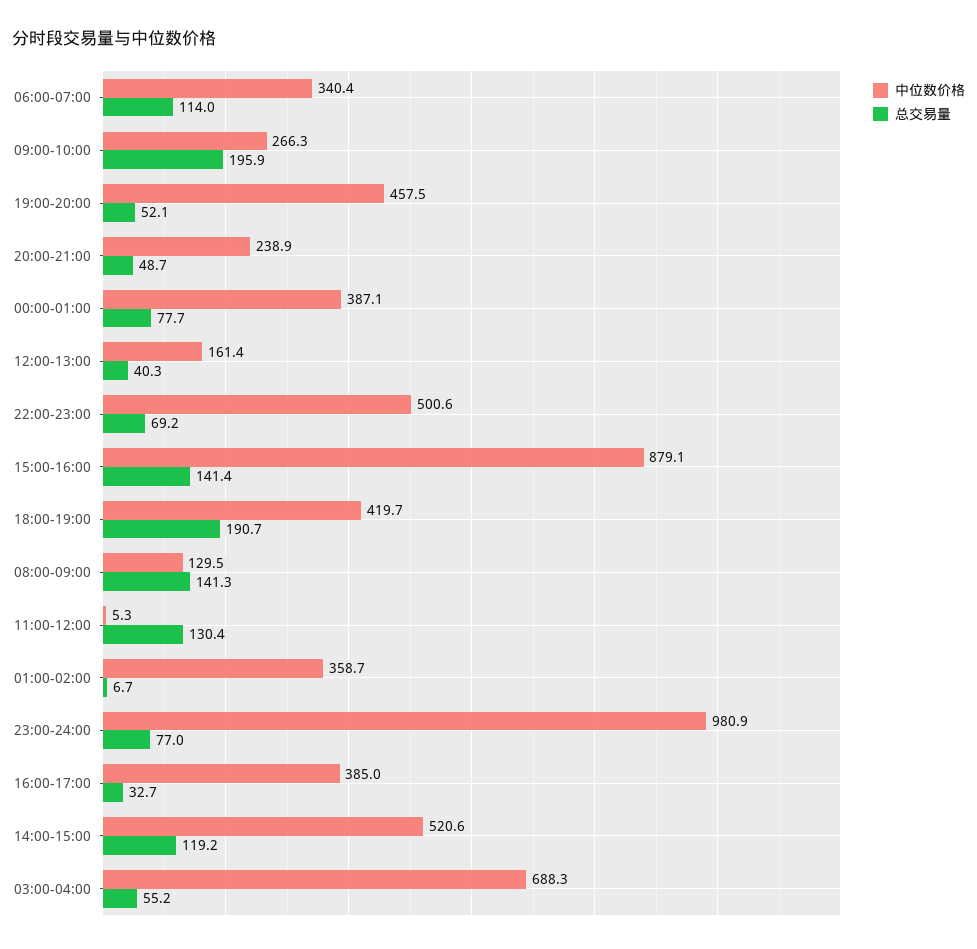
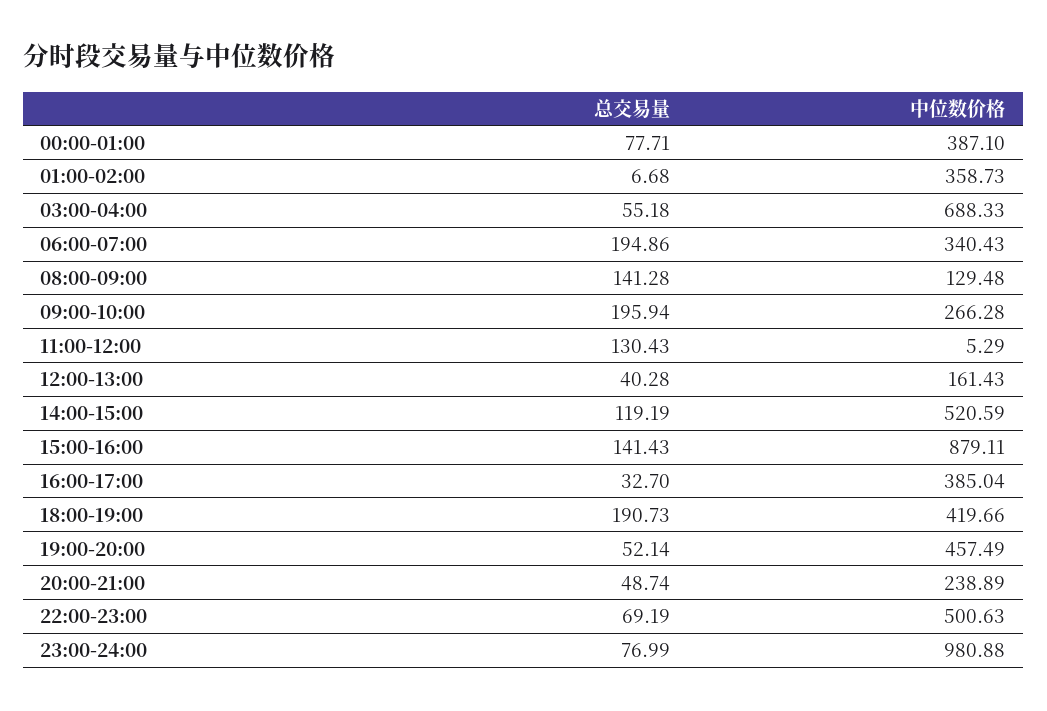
  {
    "中位数价格": {
      "06:00-07:00": 340.43,
      "09:00-10:00": 266.28,
      "19:00-20:00": 457.49,
      "20:00-21:00": 238.89,
      "00:00-01:00": 387.1,
      "12:00-13:00": 161.43,
      "22:00-23:00": 500.63,
      "15:00-16:00": 879.11,
      "18:00-19:00": 419.66,
      "08:00-09:00": 129.48,
      "11:00-12:00": 5.29,
      "01:00-02:00": 358.73,
      "23:00-24:00": 980.88,
      "16:00-17:00": 385.04,
      "14:00-15:00": 520.59,
      "03:00-04:00": 688.33
    },
    "总交易量": {
-     "06:00-07:00": 114,
+     "06:00-07:00": 194.86,
      "09:00-10:00": 195.94,
      "19:00-20:00": 52.14,
      "20:00-21:00": 48.74,
      "00:00-01:00": 77.71,
      "12:00-13:00": 40.28,
      "22:00-23:00": 69.19,
      "15:00-16:00": 141.43,
      "18:00-19:00": 190.73,
      "08:00-09:00": 141.28,
      "11:00-12:00": 130.43,
      "01:00-02:00": 6.68,
      "23:00-24:00": 76.99,
      "16:00-17:00": 32.7,
      "14:00-15:00": 119.19,
      "03:00-04:00": 55.18
    }
  }

